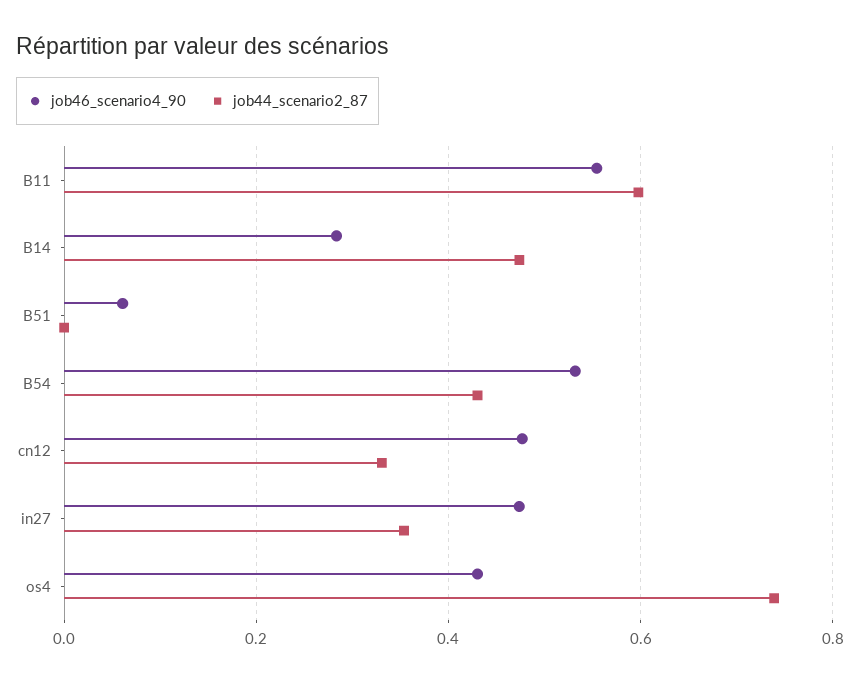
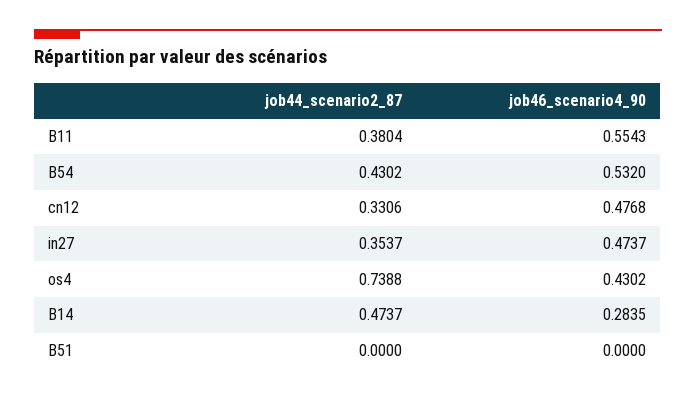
  {
    "job46_scenario4_90": {
      "B11": 0.5543,
      "B14": 0.2835,
-     "B51": 0.06,
+     "B51": 0,
      "B54": 0.532,
      "cn12": 0.4768,
      "in27": 0.4737,
      "os4": 0.4302
    },
    "job44_scenario2_87": {
-     "B11": 0.6,
+     "B11": 0.3804,
      "B14": 0.4737,
      "B51": 0,
      "B54": 0.4302,
      "cn12": 0.3306,
      "in27": 0.3537,
      "os4": 0.7388
    }
  }

